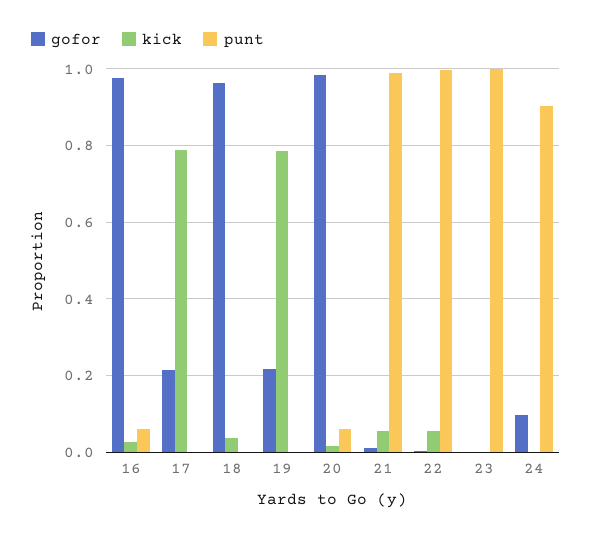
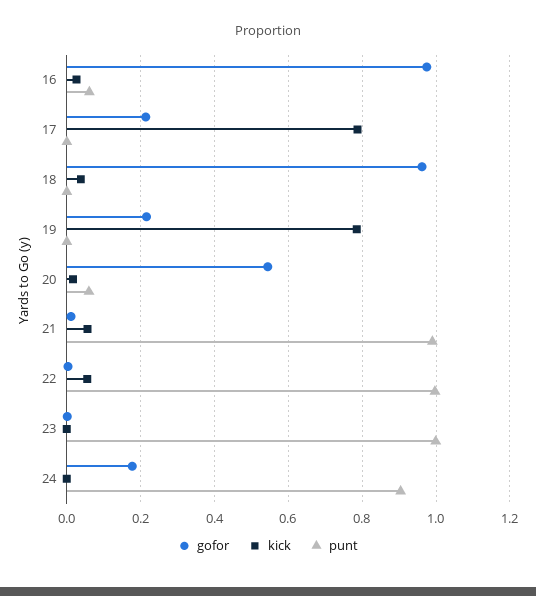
  {
    "gofor": {
      "16": 0.98,
      "17": 0.22,
      "18": 0.96,
      "19": 0.22,
-     "20": 0.98,
+     "20": 0.54,
      "21": 0.02,
      "22": 0,
      "23": 0,
-     "24": 0.1
+     "24": 0.18
    },
    "kick": {
      "16": 0.02,
      "17": 0.78,
      "18": 0.04,
      "19": 0.78,
      "20": 0.02,
      "21": 0.06,
      "22": 0.06,
      "23": 0,
      "24": 0
    },
    "punt": {
      "16": 0.06,
      "17": 0,
      "18": 0,
      "19": 0,
      "20": 0.06,
      "21": 1,
      "22": 1,
      "23": 1,
      "24": 0.9
    }
  }

